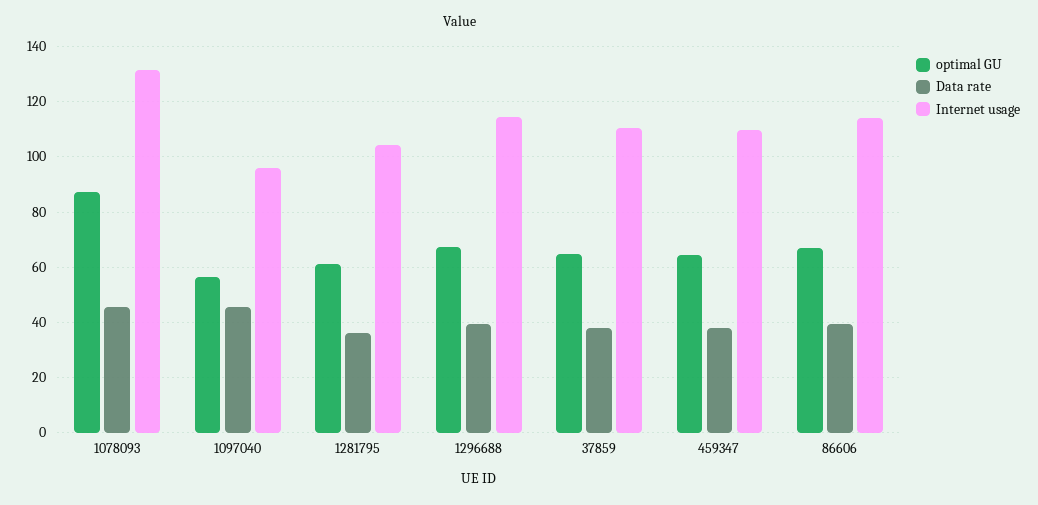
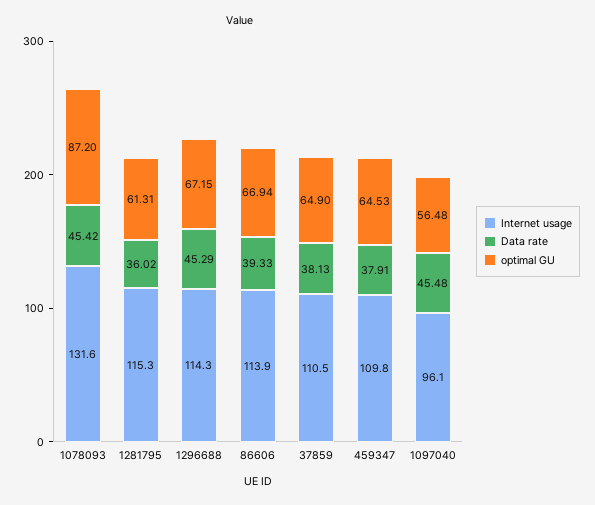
  {
    "optimal GU": {
      "1078093": 87.2,
      "1097040": 56.48,
      "1281795": 61.31,
      "1296688": 67.15,
      "37859": 64.9,
      "459347": 64.53,
      "86606": 66.94
    },
    "Data rate": {
      "1078093": 45.42,
      "1097040": 45.48,
      "1281795": 36.02,
-     "1296688": 40,
+     "1296688": 45.29,
      "37859": 38.13,
      "459347": 37.91,
      "86606": 39.33
    },
    "Internet usage": {
      "1078093": 131.6,
      "1097040": 96.1,
-     "1281795": 105,
+     "1281795": 115.3,
      "1296688": 114.3,
      "37859": 110.5,
      "459347": 109.8,
      "86606": 113.9
    }
  }

